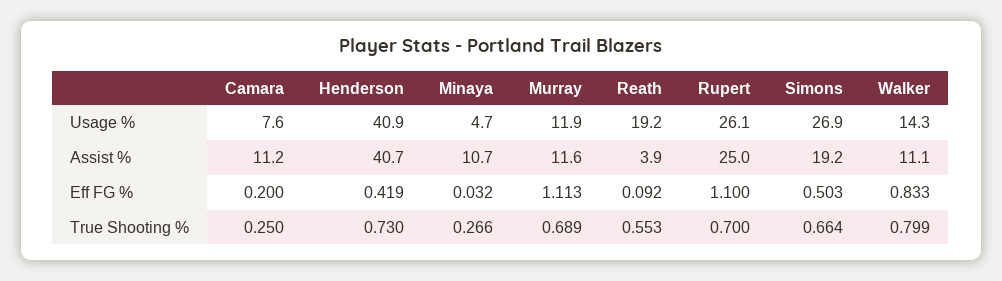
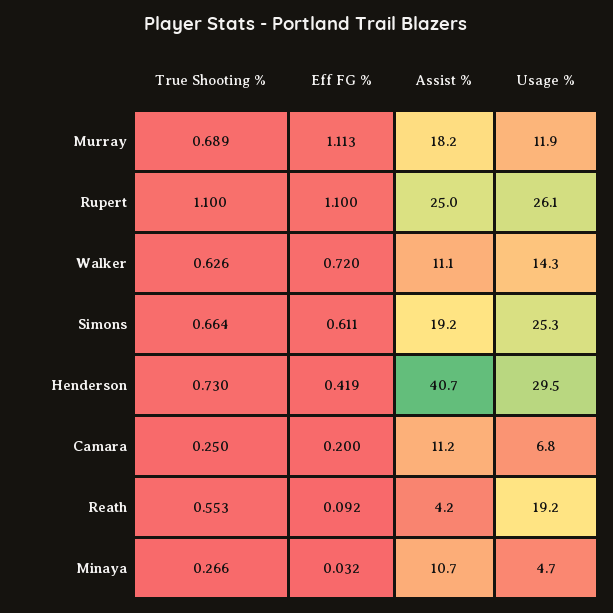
  {
    "Camara": {
-     "Usage %": 7.6,
+     "Usage %": 6.8,
      "Assist %": 11.2,
      "Eff FG %": 0.2,
      "True Shooting %": 0.25
    },
    "Henderson": {
-     "Usage %": 40.9,
+     "Usage %": 29.5,
      "Assist %": 40.7,
      "Eff FG %": 0.419,
      "True Shooting %": 0.73
    },
    "Minaya": {
      "Usage %": 4.7,
      "Assist %": 10.7,
      "Eff FG %": 0.032,
      "True Shooting %": 0.266
    },
    "Murray": {
      "Usage %": 11.9,
-     "Assist %": 11.6,
+     "Assist %": 18.2,
      "Eff FG %": 1.113,
      "True Shooting %": 0.689
    },
    "Reath": {
      "Usage %": 19.2,
-     "Assist %": 3.9,
+     "Assist %": 4.2,
      "Eff FG %": 0.092,
      "True Shooting %": 0.553
    },
    "Rupert": {
      "Usage %": 26.1,
      "Assist %": 25,
      "Eff FG %": 1.1,
-     "True Shooting %": 0.7
+     "True Shooting %": 1.1
    },
    "Simons": {
-     "Usage %": 26.9,
+     "Usage %": 25.3,
      "Assist %": 19.2,
-     "Eff FG %": 0.503,
+     "Eff FG %": 0.611,
      "True Shooting %": 0.664
    },
    "Walker": {
      "Usage %": 14.3,
      "Assist %": 11.1,
-     "Eff FG %": 0.833,
+     "Eff FG %": 0.72,
-     "True Shooting %": 0.799
+     "True Shooting %": 0.626
    }
  }

